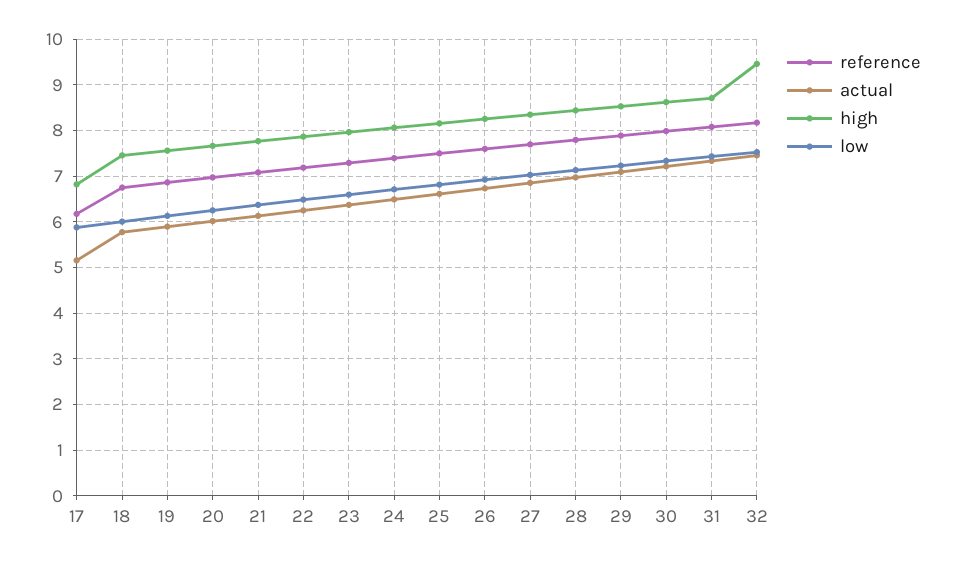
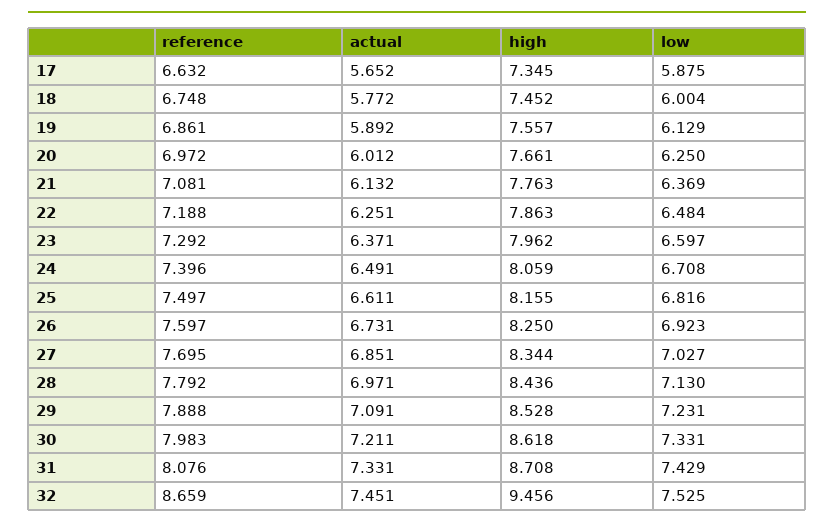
  {
    "reference": {
-     "17": 6.2,
+     "17": 6.632,
      "18": 6.748,
      "19": 6.861,
      "20": 6.972,
      "21": 7.081,
      "22": 7.188,
      "23": 7.292,
      "24": 7.396,
      "25": 7.497,
      "26": 7.597,
      "27": 7.695,
      "28": 7.792,
      "29": 7.888,
      "30": 7.983,
      "31": 8.076,
-     "32": 8.2
+     "32": 8.659
    },
    "actual": {
-     "17": 5.2,
+     "17": 5.652,
      "18": 5.772,
      "19": 5.892,
      "20": 6.012,
      "21": 6.132,
      "22": 6.251,
      "23": 6.371,
      "24": 6.491,
      "25": 6.611,
      "26": 6.731,
      "27": 6.851,
      "28": 6.971,
      "29": 7.091,
      "30": 7.211,
      "31": 7.331,
      "32": 7.451
    },
    "high": {
-     "17": 6.8,
+     "17": 7.345,
      "18": 7.452,
      "19": 7.557,
      "20": 7.661,
      "21": 7.763,
      "22": 7.863,
      "23": 7.962,
      "24": 8.059,
      "25": 8.155,
      "26": 8.25,
      "27": 8.344,
      "28": 8.436,
      "29": 8.528,
      "30": 8.618,
      "31": 8.708,
      "32": 9.456
    },
    "low": {
      "17": 5.875,
      "18": 6.004,
      "19": 6.129,
      "20": 6.25,
      "21": 6.369,
      "22": 6.484,
      "23": 6.597,
      "24": 6.708,
      "25": 6.816,
      "26": 6.923,
      "27": 7.027,
      "28": 7.13,
      "29": 7.231,
      "30": 7.331,
      "31": 7.429,
      "32": 7.525
    }
  }

